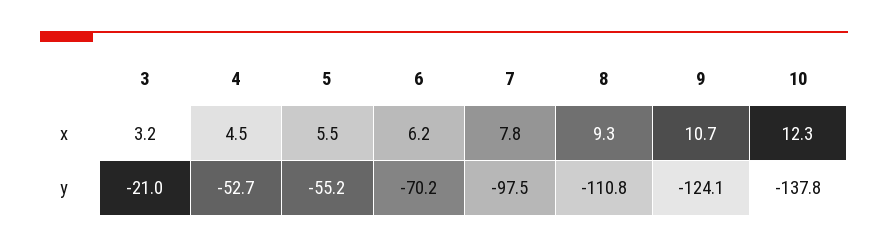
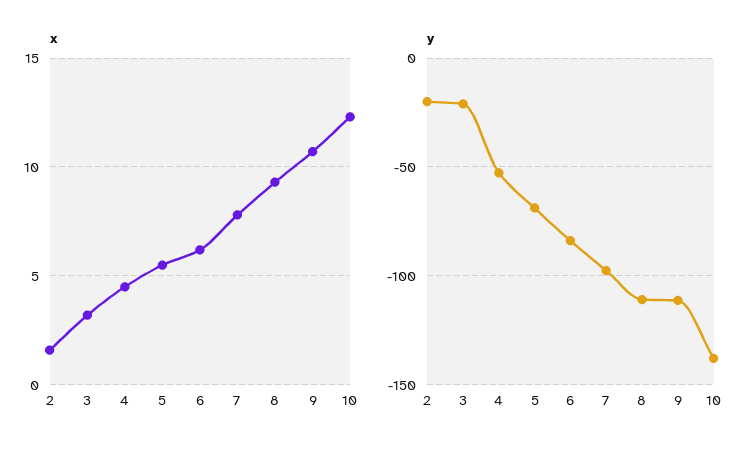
  {
    "x": {
      "3": 3.2,
      "4": 4.5,
      "5": 5.5,
      "6": 6.2,
      "7": 7.8,
      "8": 9.3,
      "9": 10.7,
-     "10": 12.3
+     "10": 12.3,
+     "2": 1.5
    },
    "y": {
      "3": -21,
      "4": -52.7,
-     "5": -55.2,
+     "5": -70,
-     "6": -70.2,
+     "6": -85,
      "7": -97.5,
      "8": -110.8,
-     "9": -124.1,
+     "9": -110,
-     "10": -137.8
+     "10": -137.8,
+     "2": -20
    }
  }

